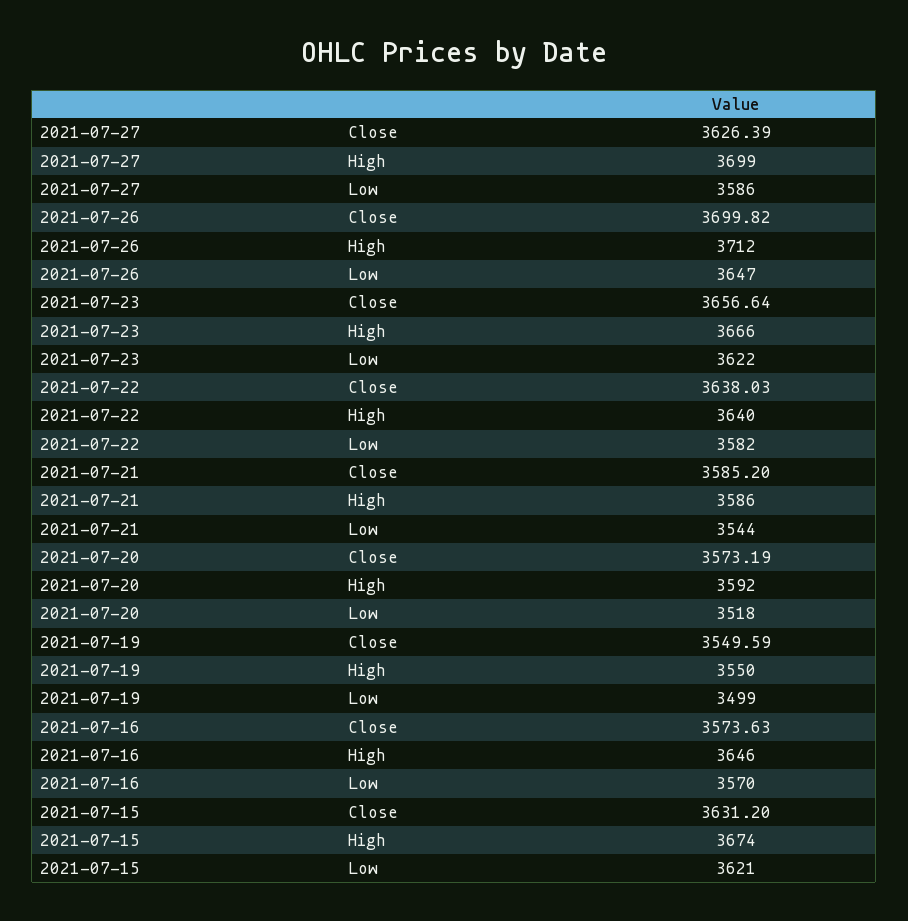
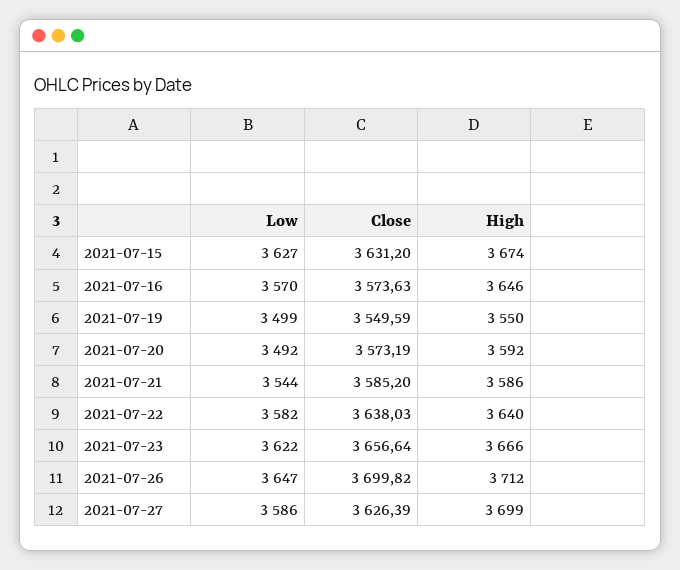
  {
    "2021-07-27": {
      "Close": 3626.39,
      "High": 3699,
      "Low": 3586
    },
    "2021-07-26": {
      "Close": 3699.82,
      "High": 3712,
      "Low": 3647
    },
    "2021-07-23": {
      "Close": 3656.64,
      "High": 3666,
      "Low": 3622
    },
    "2021-07-22": {
      "Close": 3638.03,
      "High": 3640,
      "Low": 3582
    },
    "2021-07-21": {
      "Close": 3585.2,
      "High": 3586,
      "Low": 3544
    },
    "2021-07-20": {
      "Close": 3573.19,
      "High": 3592,
-     "Low": 3518
+     "Low": 3492
    },
    "2021-07-19": {
      "Close": 3549.59,
      "High": 3550,
      "Low": 3499
    },
    "2021-07-16": {
      "Close": 3573.63,
      "High": 3646,
      "Low": 3570
    },
    "2021-07-15": {
      "Close": 3631.2,
      "High": 3674,
-     "Low": 3621
+     "Low": 3627
    }
  }

